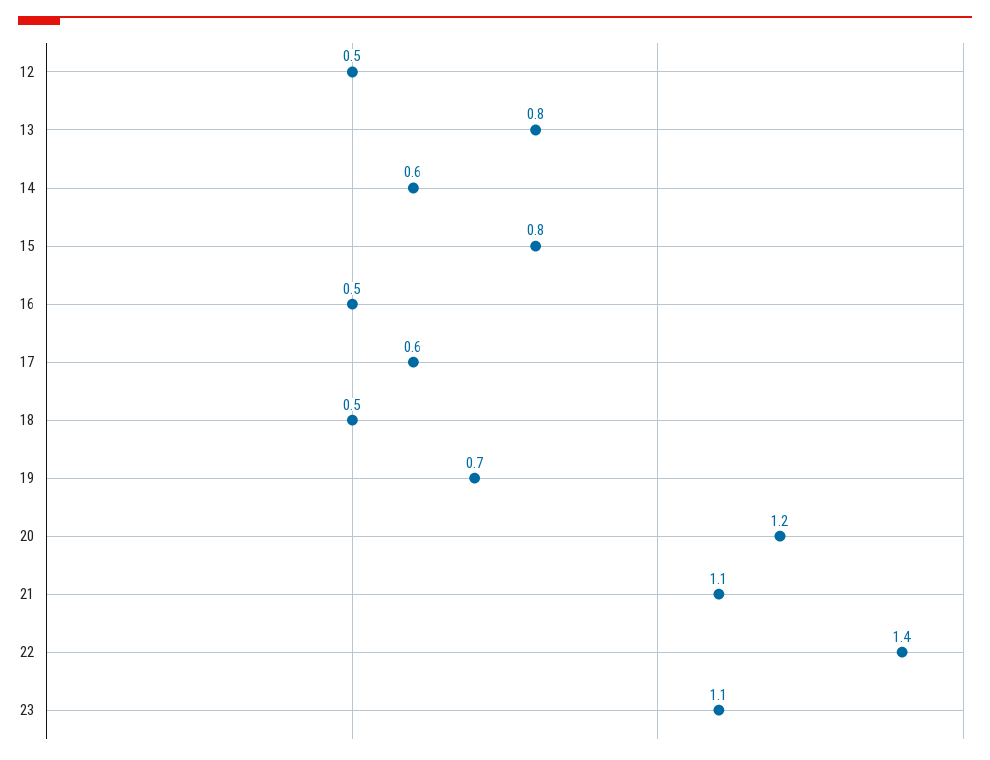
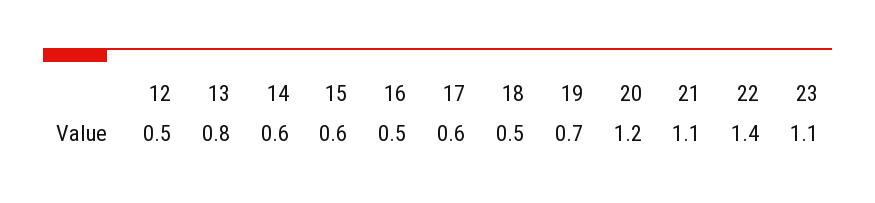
  {
    "12": 0.5,
    "13": 0.8,
    "14": 0.6,
-   "15": 0.8,
+   "15": 0.6,
    "16": 0.5,
    "17": 0.6,
    "18": 0.5,
    "19": 0.7,
    "20": 1.2,
    "21": 1.1,
    "22": 1.4,
    "23": 1.1
  }

